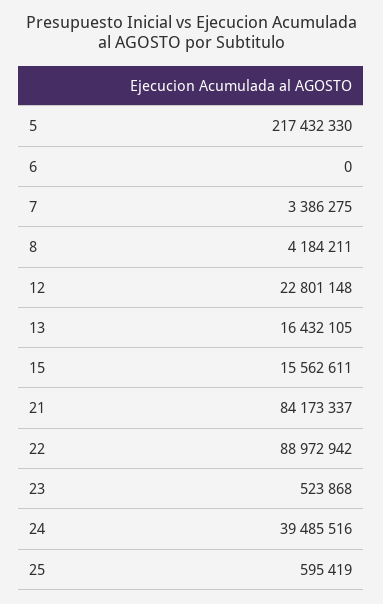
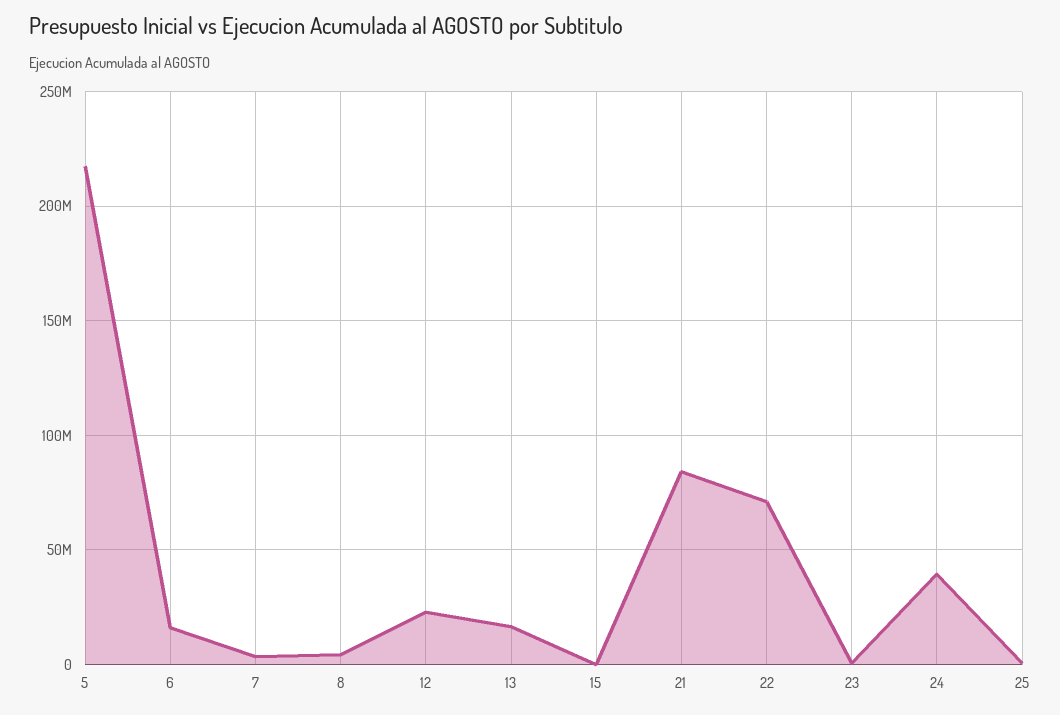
  {
    "5": 217432330,
-   "6": 0,
+   "6": 15000000,
    "7": 3386275,
    "8": 4184211,
    "12": 22801148,
    "13": 16432105,
-   "15": 15562611,
+   "15": 0,
    "21": 84173337,
-   "22": 88972942,
+   "22": 70000000,
    "23": 523868,
    "24": 39485516,
    "25": 595419
  }

